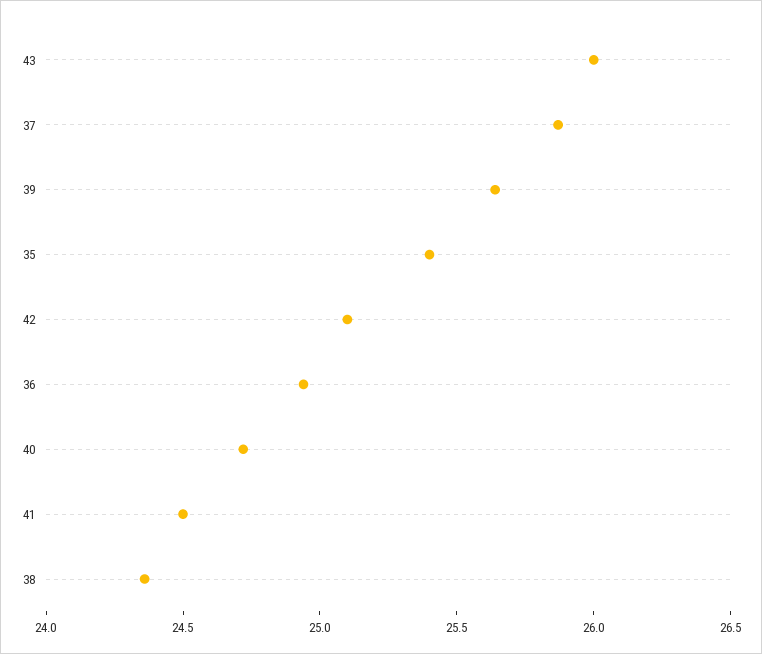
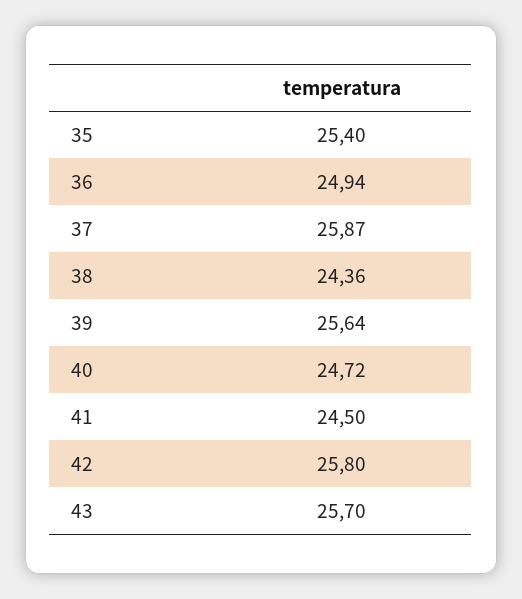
  {
-   "43": 26,
+   "43": 25.7,
    "37": 25.87,
    "39": 25.64,
    "35": 25.4,
-   "42": 25.1,
+   "42": 25.8,
    "36": 24.94,
    "40": 24.72,
    "41": 24.5,
    "38": 24.36
  }

